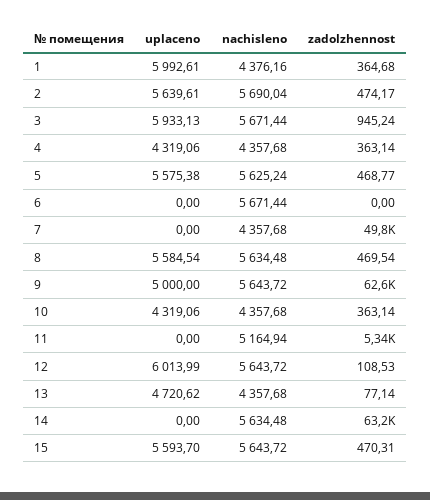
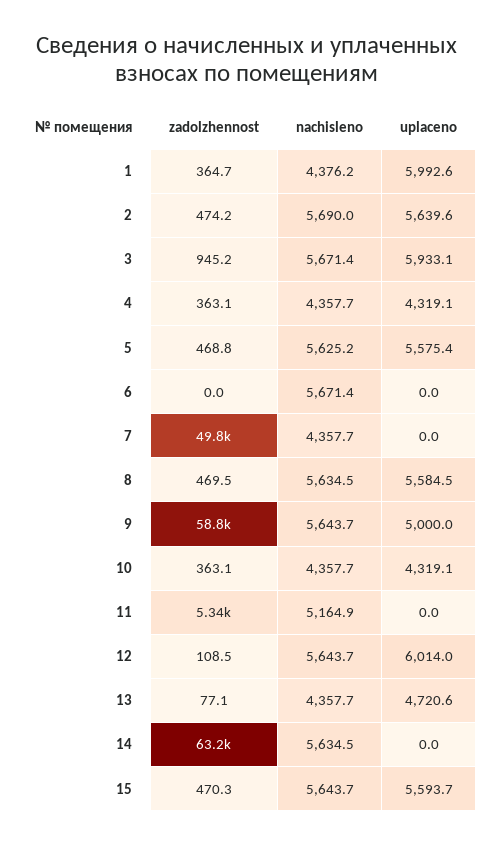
  {
    "uplaceno": {
      "1": 5992.61,
      "2": 5639.61,
      "3": 5933.13,
      "4": 4319.06,
      "5": 5575.38,
      "6": 0,
      "7": 0,
      "8": 5584.54,
      "9": 5000,
      "10": 4319.06,
      "11": 0,
      "12": 6013.99,
      "13": 4720.62,
      "14": 0,
      "15": 5593.7
    },
    "nachisleno": {
      "1": 4376.16,
      "2": 5690.04,
      "3": 5671.44,
      "4": 4357.68,
      "5": 5625.24,
      "6": 5671.44,
      "7": 4357.68,
      "8": 5634.48,
      "9": 5643.72,
      "10": 4357.68,
      "11": 5164.94,
      "12": 5643.72,
      "13": 4357.68,
      "14": 5634.48,
      "15": 5643.72
    },
    "zadolzhennost": {
      "1": 364.68,
      "2": 474.17,
      "3": 945.24,
      "4": 363.14,
      "5": 468.77,
      "6": 0,
      "7": 49800,
      "8": 469.54,
-     "9": 62600,
+     "9": 58800,
      "10": 363.14,
      "11": 5340,
      "12": 108.53,
      "13": 77.14,
      "14": 63200,
      "15": 470.31
    }
  }

